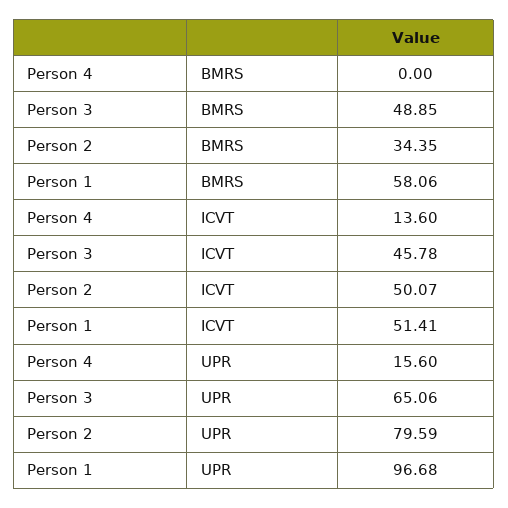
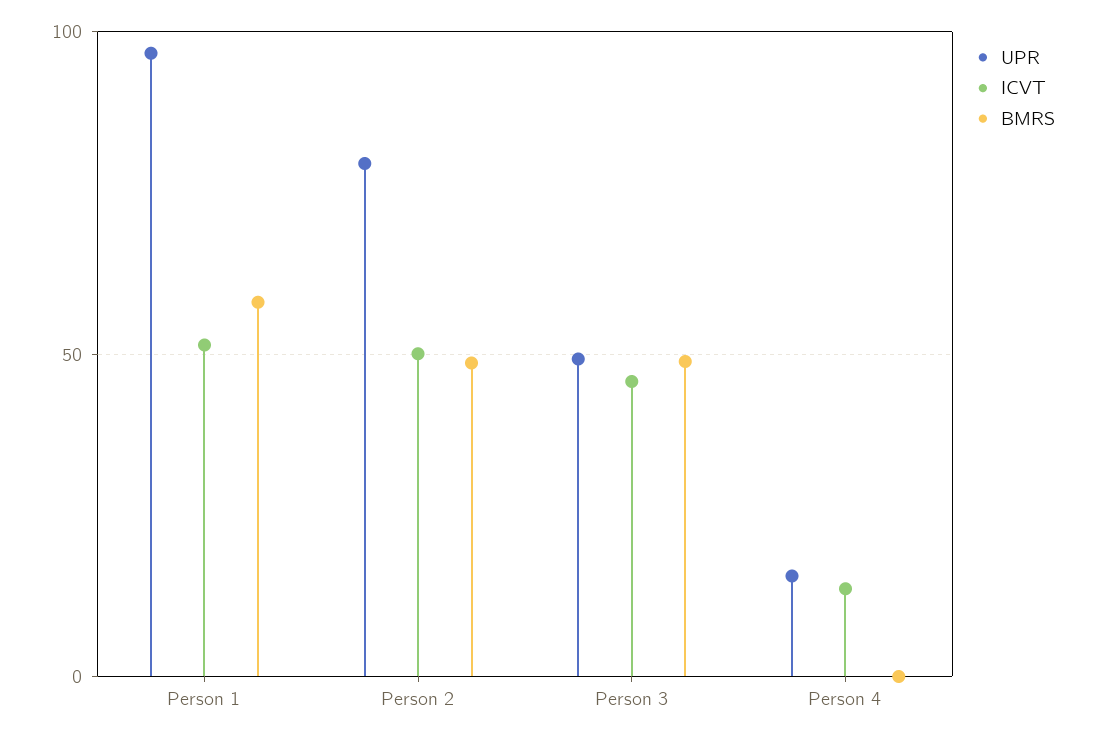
  {
    "BMRS": {
      "Person 4": 0,
      "Person 3": 48.85,
-     "Person 2": 34.35,
+     "Person 2": 50,
      "Person 1": 58.06
    },
    "ICVT": {
      "Person 4": 13.6,
      "Person 3": 45.78,
      "Person 2": 50.07,
      "Person 1": 51.41
    },
    "UPR": {
      "Person 4": 15.6,
-     "Person 3": 65.06,
+     "Person 3": 50,
      "Person 2": 79.59,
      "Person 1": 96.68
    }
  }

